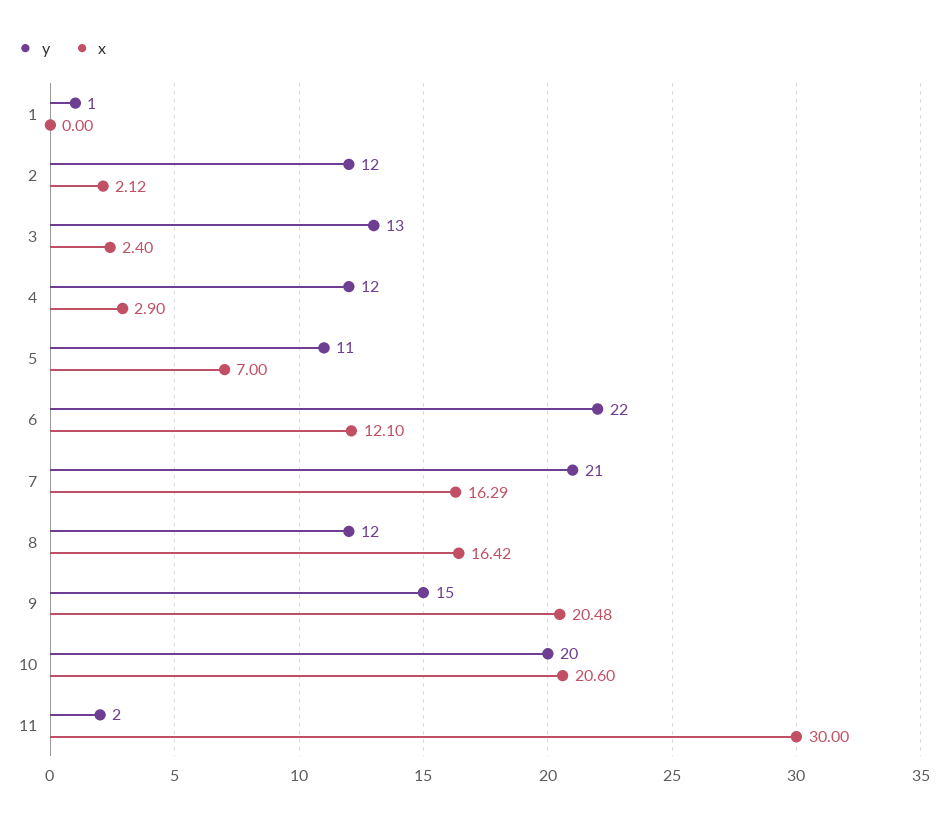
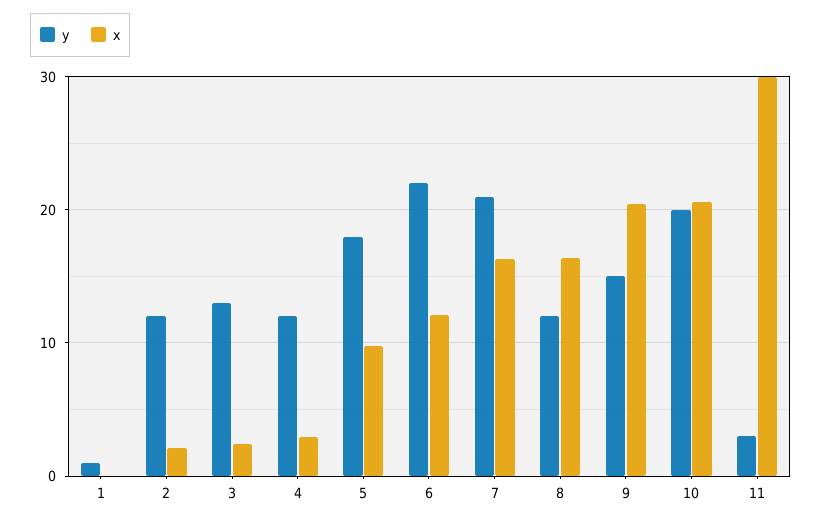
  {
    "y": {
      "1": 1,
      "2": 12,
      "3": 13,
      "4": 12,
-     "5": 11,
+     "5": 18,
      "6": 22,
      "7": 21,
      "8": 12,
      "9": 15,
      "10": 20,
-     "11": 2
+     "11": 3
    },
    "x": {
      "1": 0,
      "2": 2.12,
      "3": 2.4,
      "4": 2.9,
-     "5": 7,
+     "5": 10,
      "6": 12.1,
      "7": 16.29,
      "8": 16.42,
      "9": 20.48,
      "10": 20.6,
      "11": 30
    }
  }

